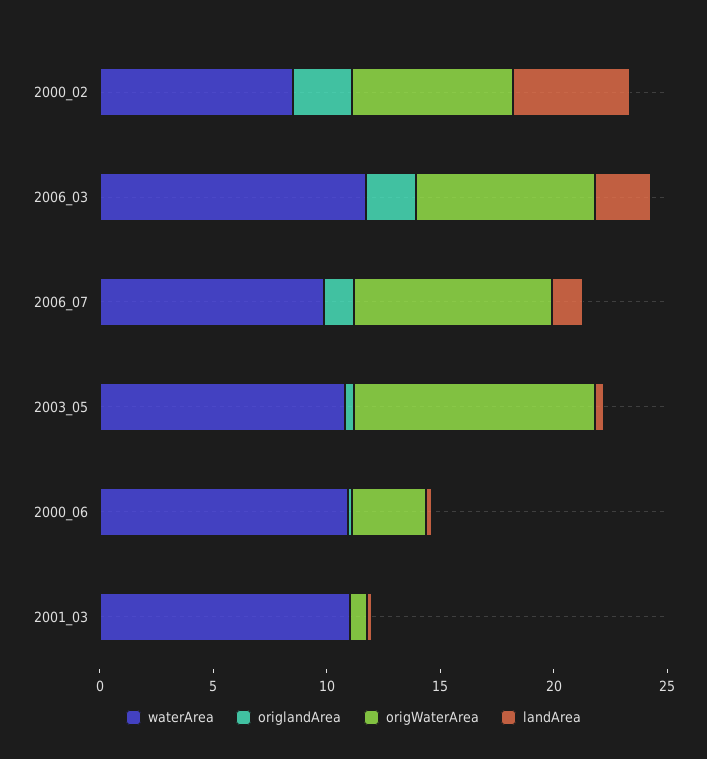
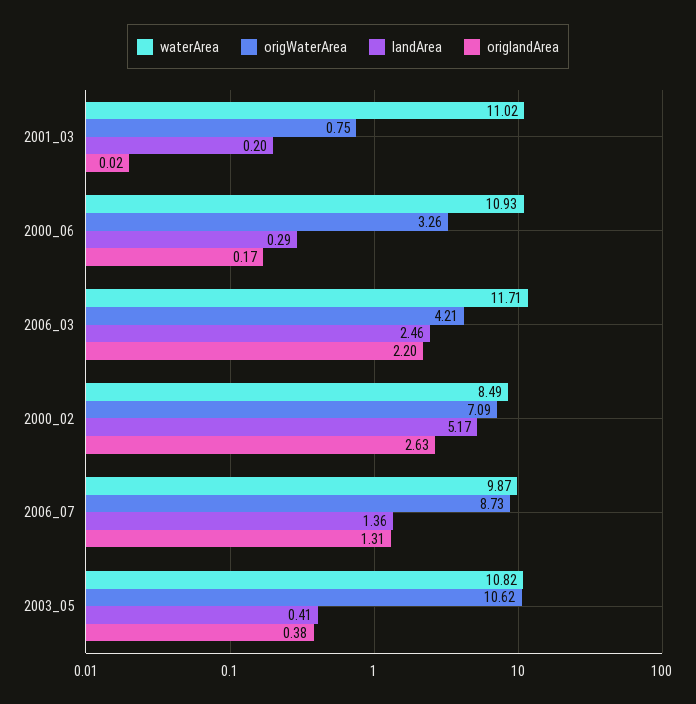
  {
    "waterArea": {
      "2000_02": 8.49,
      "2006_03": 11.71,
      "2006_07": 9.87,
      "2003_05": 10.82,
      "2000_06": 10.93,
      "2001_03": 11.02
    },
    "origlandArea": {
      "2000_02": 2.63,
      "2006_03": 2.2,
      "2006_07": 1.31,
      "2003_05": 0.38,
      "2000_06": 0.17,
      "2001_03": 0.02
    },
    "origWaterArea": {
      "2000_02": 7.09,
-     "2006_03": 8,
+     "2006_03": 4.21,
      "2006_07": 8.73,
      "2003_05": 10.62,
      "2000_06": 3.26,
      "2001_03": 0.75
    },
    "landArea": {
      "2000_02": 5.17,
      "2006_03": 2.46,
      "2006_07": 1.36,
      "2003_05": 0.41,
      "2000_06": 0.29,
      "2001_03": 0.2
    }
  }

